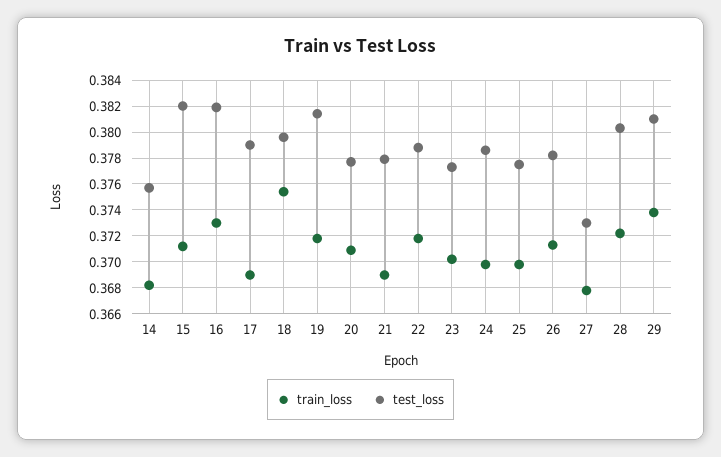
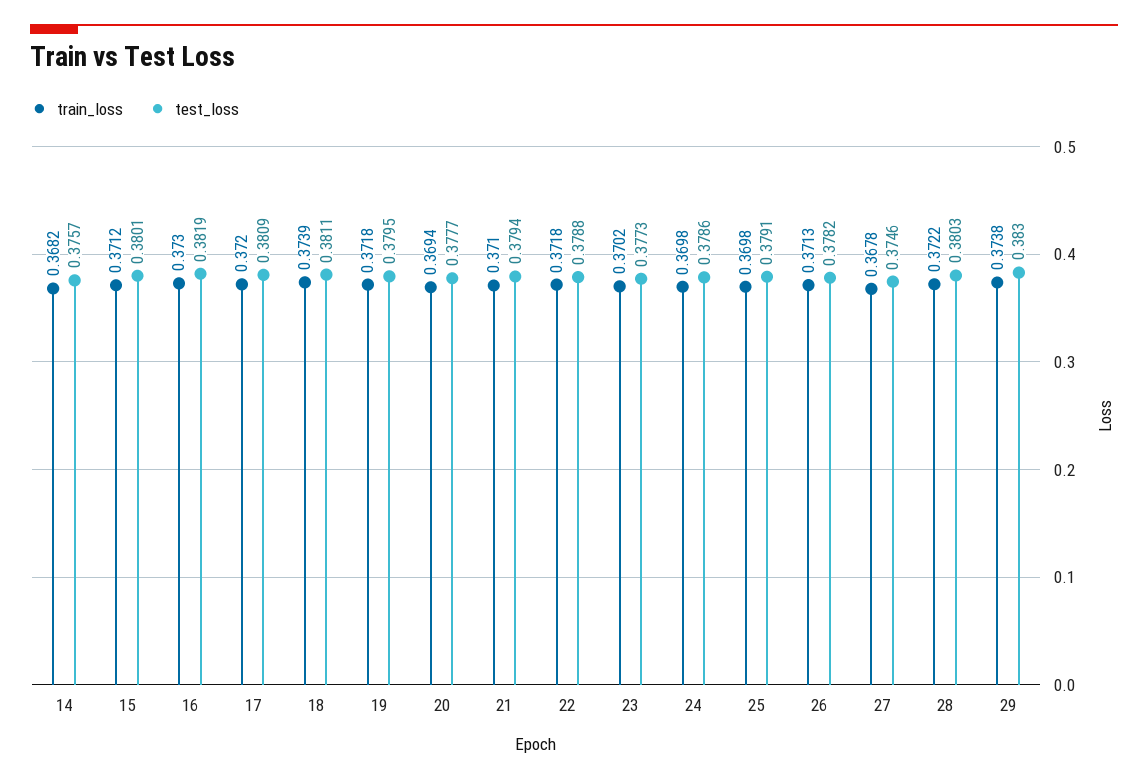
  {
    "train_loss": {
      "14": 0.3682,
      "15": 0.3712,
      "16": 0.373,
-     "17": 0.369,
+     "17": 0.372,
-     "18": 0.3755,
+     "18": 0.3739,
      "19": 0.3718,
-     "20": 0.371,
+     "20": 0.3694,
-     "21": 0.369,
+     "21": 0.371,
      "22": 0.3718,
      "23": 0.3702,
      "24": 0.3698,
      "25": 0.3698,
      "26": 0.3713,
      "27": 0.3678,
      "28": 0.3722,
      "29": 0.3738
    },
    "test_loss": {
      "14": 0.3757,
-     "15": 0.382,
+     "15": 0.3801,
      "16": 0.3819,
-     "17": 0.379,
+     "17": 0.3809,
-     "18": 0.3795,
+     "18": 0.3811,
-     "19": 0.3815,
+     "19": 0.3795,
      "20": 0.3777,
-     "21": 0.378,
+     "21": 0.3794,
      "22": 0.3788,
      "23": 0.3773,
      "24": 0.3786,
-     "25": 0.3775,
+     "25": 0.3791,
      "26": 0.3782,
-     "27": 0.373,
+     "27": 0.3746,
      "28": 0.3803,
-     "29": 0.381
+     "29": 0.383
    }
  }

